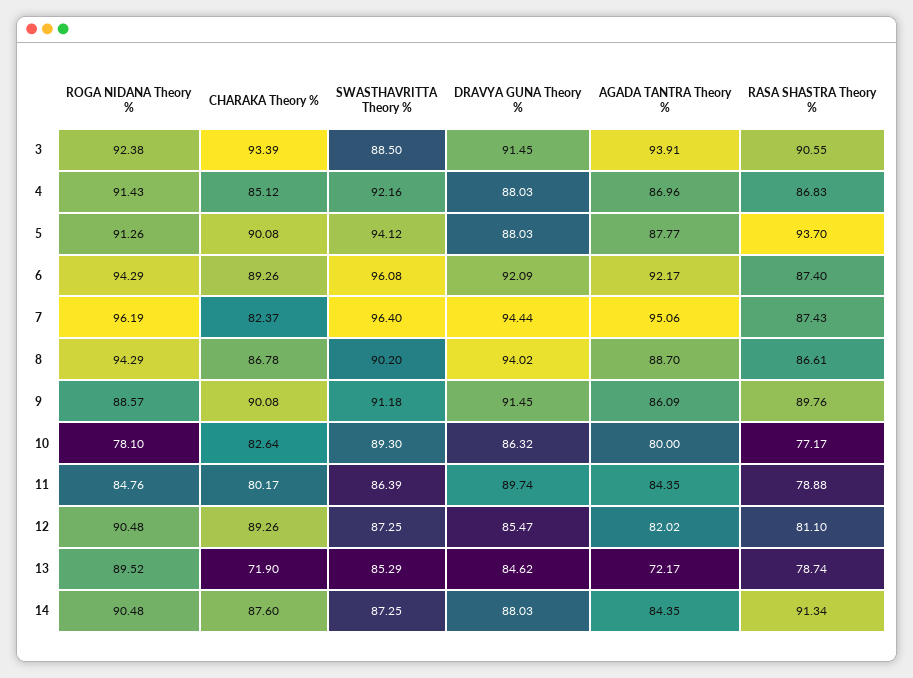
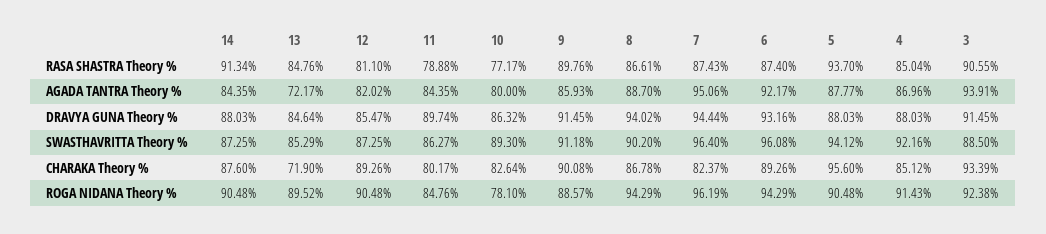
  {
    "ROGA NIDANA Theory %": {
      "3": 92.38,
      "4": 91.43,
-     "5": 91.26,
+     "5": 90.48,
      "6": 94.29,
      "7": 96.19,
      "8": 94.29,
      "9": 88.57,
      "10": 78.1,
      "11": 84.76,
      "12": 90.48,
      "13": 89.52,
      "14": 90.48
    },
    "CHARAKA Theory %": {
      "3": 93.39,
      "4": 85.12,
-     "5": 90.08,
+     "5": 95.6,
      "6": 89.26,
      "7": 82.37,
      "8": 86.78,
      "9": 90.08,
      "10": 82.64,
      "11": 80.17,
      "12": 89.26,
      "13": 71.9,
      "14": 87.6
    },
    "SWASTHAVRITTA Theory %": {
      "3": 88.5,
      "4": 92.16,
      "5": 94.12,
      "6": 96.08,
      "7": 96.4,
      "8": 90.2,
      "9": 91.18,
      "10": 89.3,
-     "11": 86.39,
+     "11": 86.27,
      "12": 87.25,
      "13": 85.29,
      "14": 87.25
    },
    "DRAVYA GUNA Theory %": {
      "3": 91.45,
      "4": 88.03,
      "5": 88.03,
-     "6": 92.09,
+     "6": 93.16,
      "7": 94.44,
      "8": 94.02,
      "9": 91.45,
      "10": 86.32,
      "11": 89.74,
      "12": 85.47,
-     "13": 84.62,
+     "13": 84.64,
      "14": 88.03
    },
    "AGADA TANTRA Theory %": {
      "3": 93.91,
      "4": 86.96,
      "5": 87.77,
      "6": 92.17,
      "7": 95.06,
      "8": 88.7,
-     "9": 86.09,
+     "9": 85.93,
      "10": 80,
      "11": 84.35,
      "12": 82.02,
      "13": 72.17,
      "14": 84.35
    },
    "RASA SHASTRA Theory %": {
      "3": 90.55,
-     "4": 86.83,
+     "4": 85.04,
      "5": 93.7,
      "6": 87.4,
      "7": 87.43,
      "8": 86.61,
      "9": 89.76,
      "10": 77.17,
      "11": 78.88,
      "12": 81.1,
-     "13": 78.74,
+     "13": 84.76,
      "14": 91.34
    }
  }

